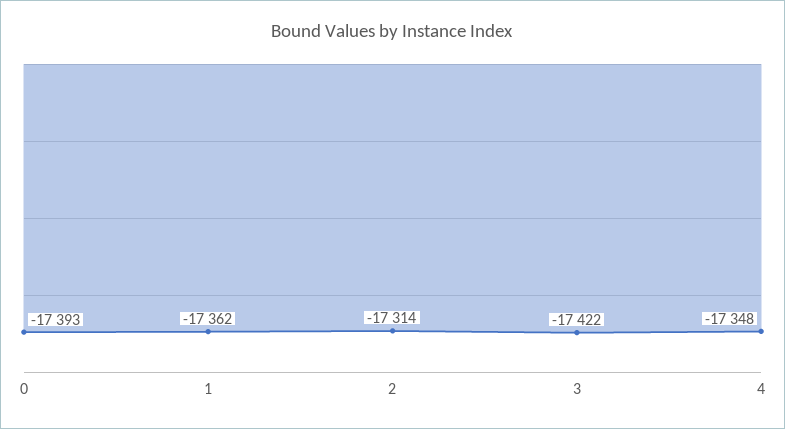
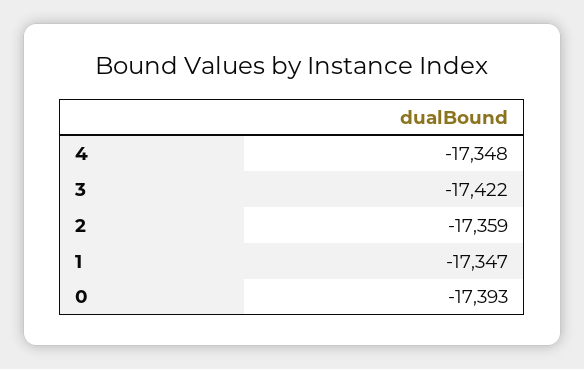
  {
    "0": -17393,
-   "1": -17362,
+   "1": -17347,
-   "2": -17314,
+   "2": -17359,
    "3": -17422,
    "4": -17348
  }

